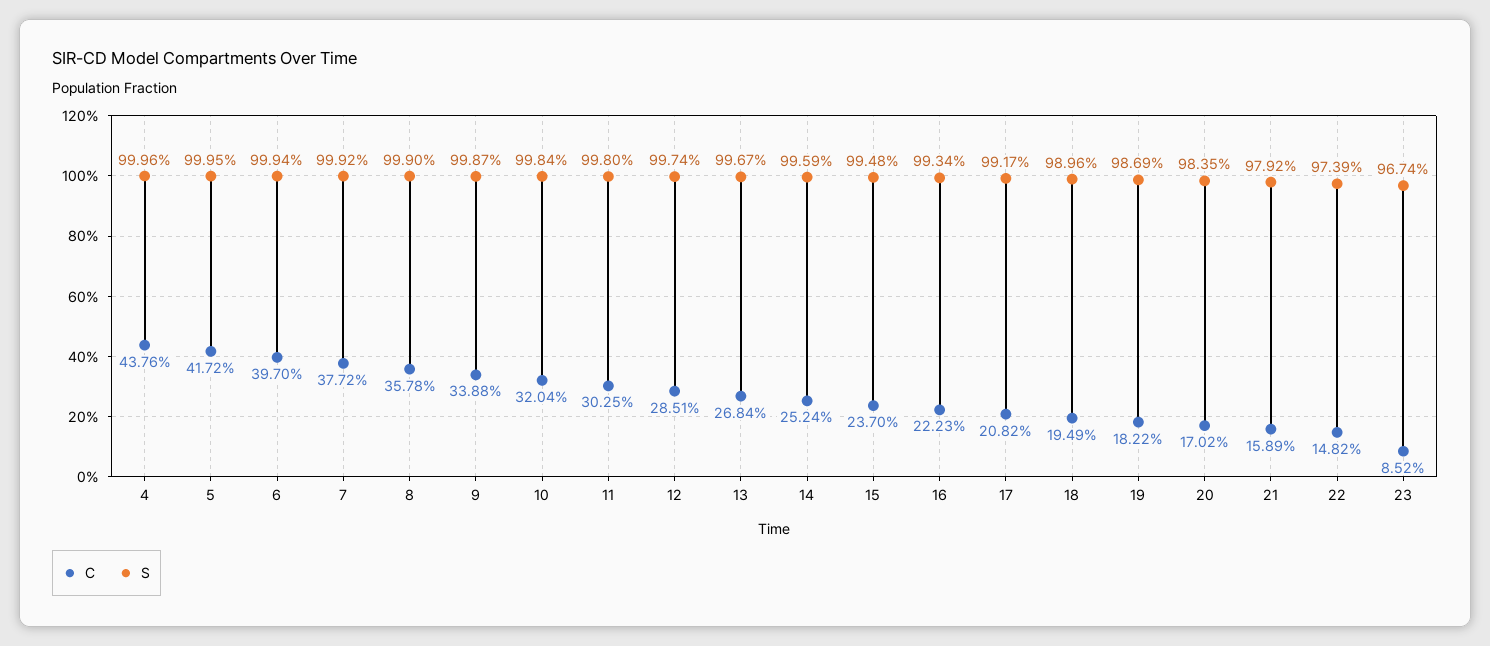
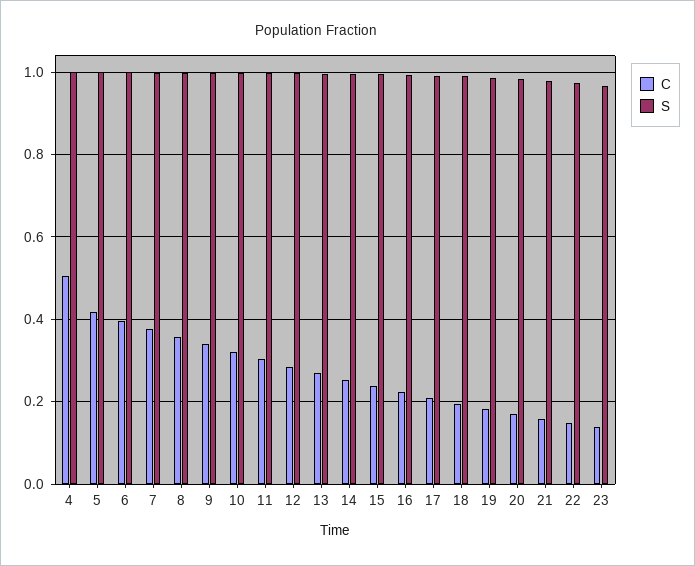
  {
    "C": {
-     "4": 0.4376,
+     "4": 0.5,
      "5": 0.4172,
      "6": 0.397,
      "7": 0.3772,
      "8": 0.3578,
      "9": 0.3388,
      "10": 0.3204,
      "11": 0.3025,
      "12": 0.2851,
      "13": 0.2684,
      "14": 0.2524,
      "15": 0.237,
      "16": 0.2223,
      "17": 0.2082,
      "18": 0.1949,
      "19": 0.1822,
      "20": 0.1702,
      "21": 0.1589,
      "22": 0.1482,
-     "23": 0.0852
+     "23": 0.14
    },
    "S": {
      "4": 0.9996,
      "5": 0.9995,
      "6": 0.9994,
      "7": 0.9992,
      "8": 0.999,
      "9": 0.9987,
      "10": 0.9984,
      "11": 0.998,
      "12": 0.9974,
      "13": 0.9967,
      "14": 0.9959,
      "15": 0.9948,
      "16": 0.9934,
      "17": 0.9917,
      "18": 0.9896,
      "19": 0.9869,
      "20": 0.9835,
      "21": 0.9792,
      "22": 0.9739,
      "23": 0.9674
    }
  }

